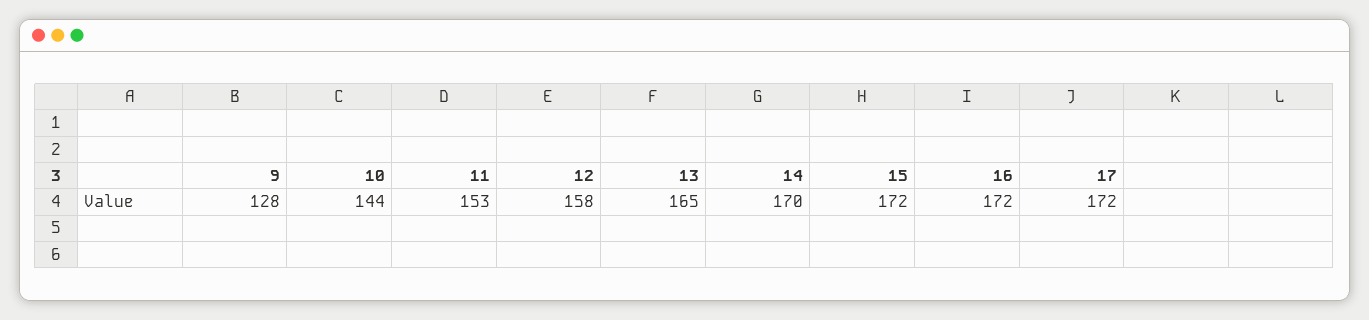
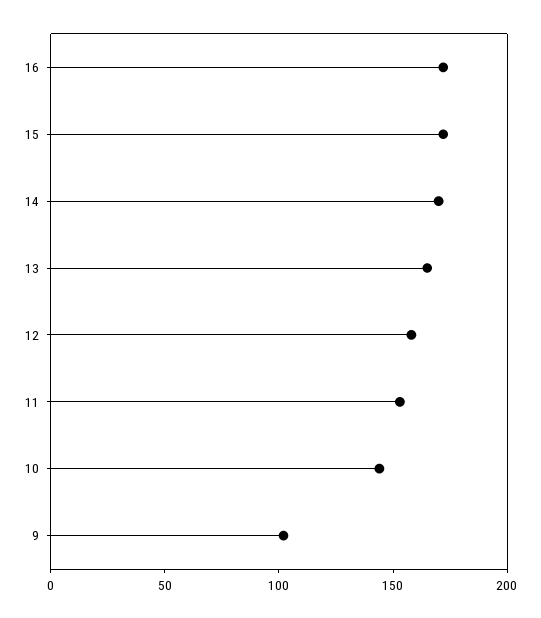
  {
-   "9": 128,
+   "9": 100,
    "10": 144,
    "11": 153,
    "12": 158,
    "13": 165,
    "14": 170,
    "15": 172,
-   "16": 172,
+   "16": 172
-   "17": 172
  }

